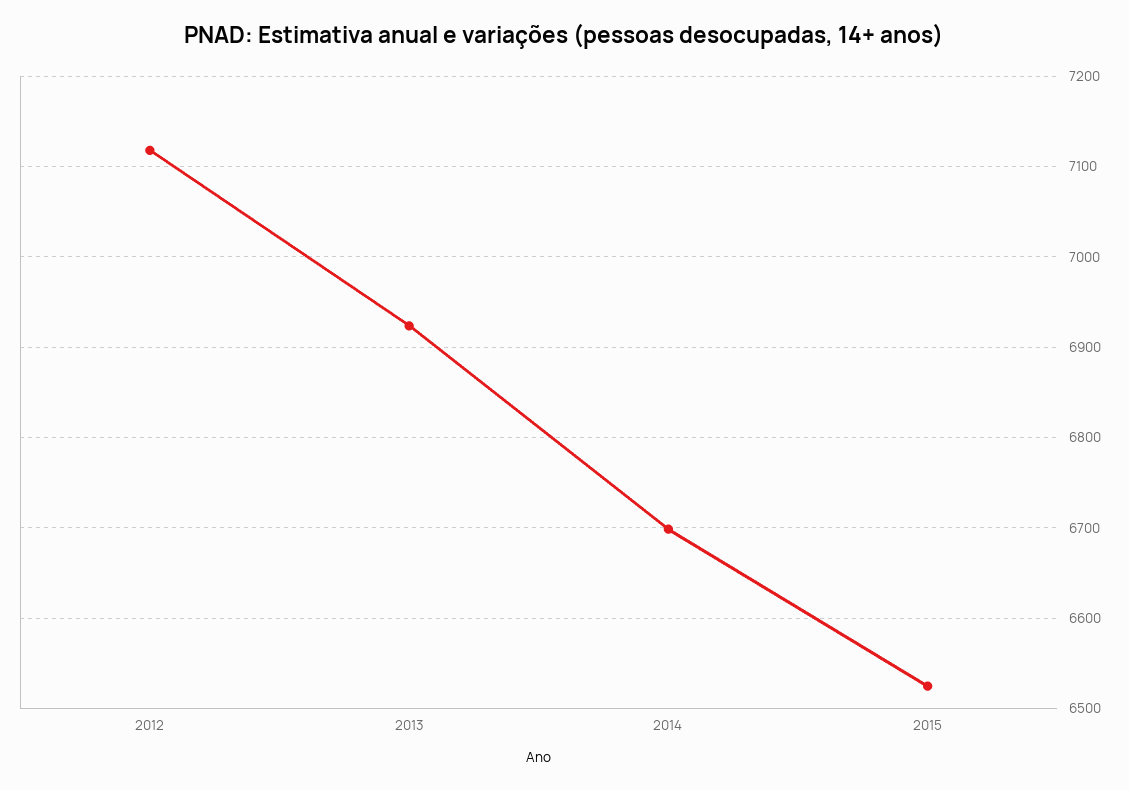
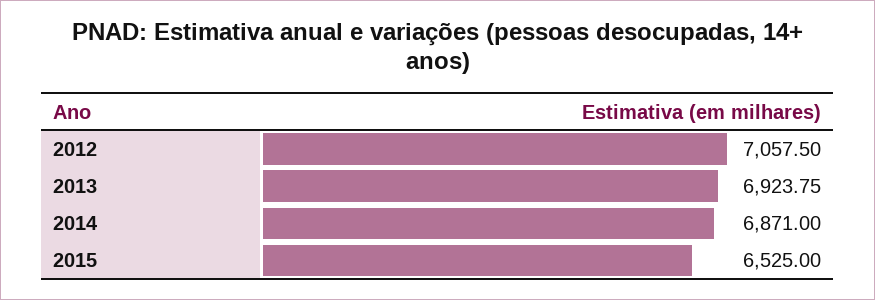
  {
-   "2012": 7120,
+   "2012": 7057.5,
    "2013": 6923.75,
-   "2014": 6700,
+   "2014": 6871,
    "2015": 6525
  }

